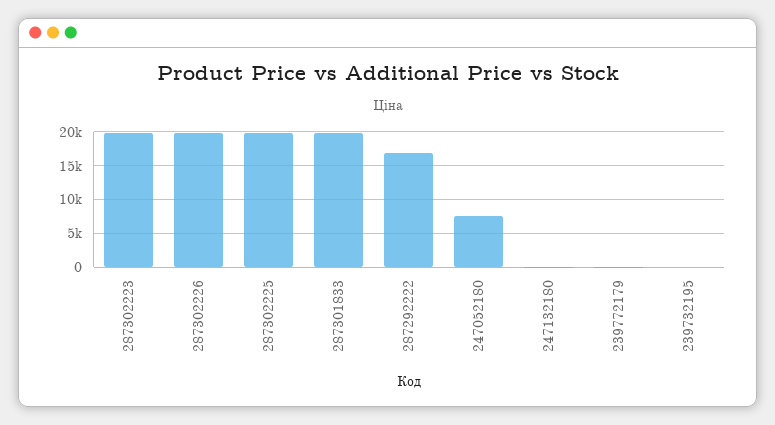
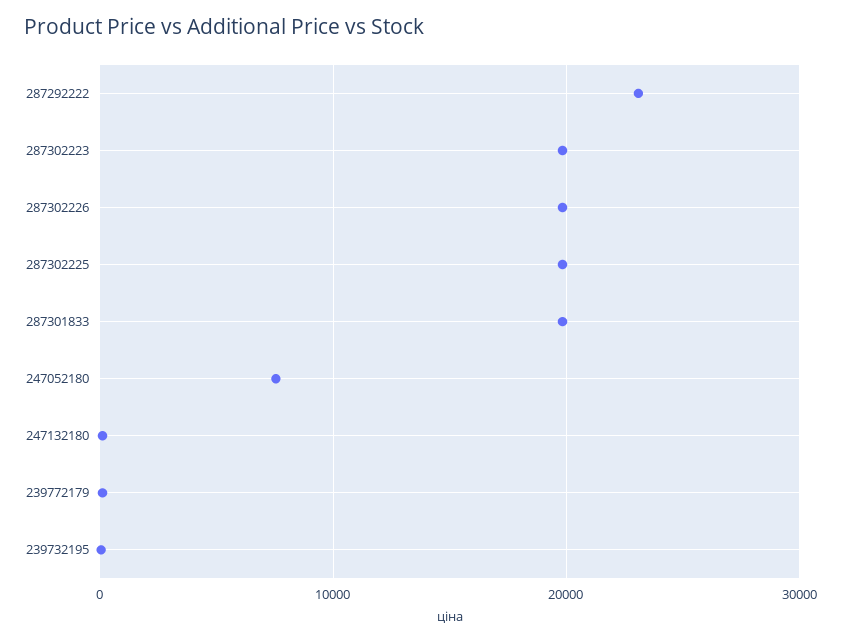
  {
    "287302223": 20000,
    "287302226": 20000,
    "287302225": 20000,
    "287301833": 20000,
-   "287292222": 17000,
+   "287292222": 23000,
    "247052180": 8000,
    "247132180": 0,
    "239772179": 0,
    "239732195": 0
  }

